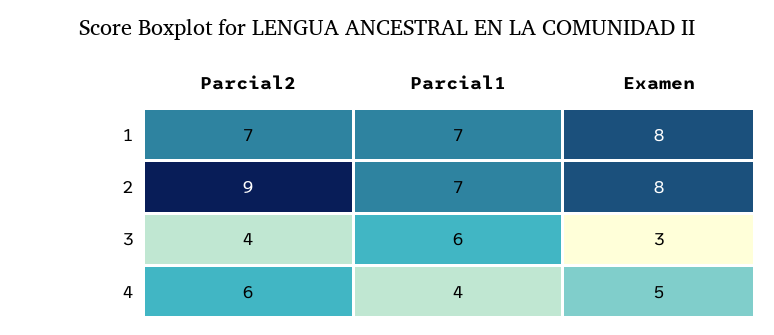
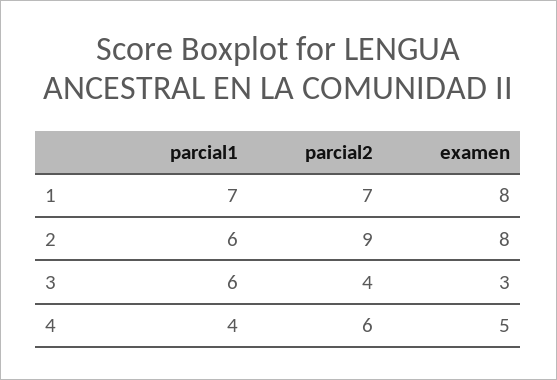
  {
    "Parcial2": {
      "1": 7,
      "2": 9,
      "3": 4,
      "4": 6
    },
    "Parcial1": {
      "1": 7,
-     "2": 7,
+     "2": 6,
      "3": 6,
      "4": 4
    },
    "Examen": {
      "1": 8,
      "2": 8,
      "3": 3,
      "4": 5
    }
  }

